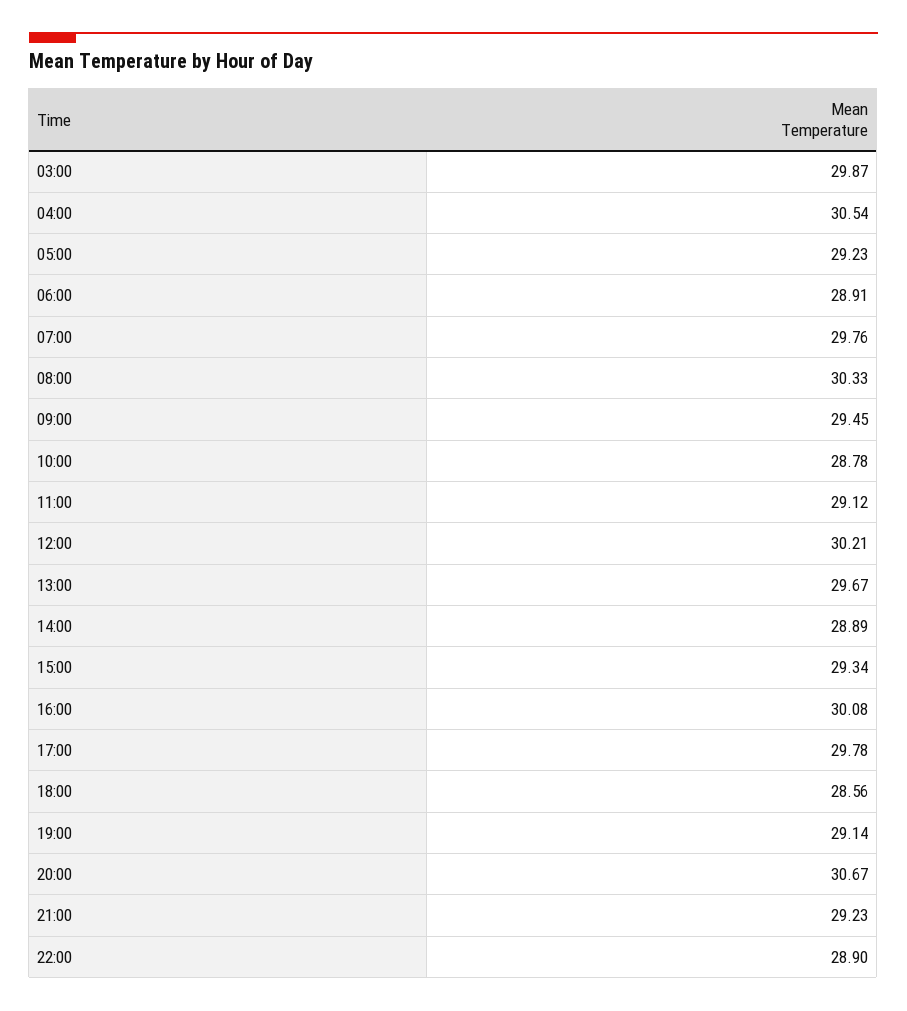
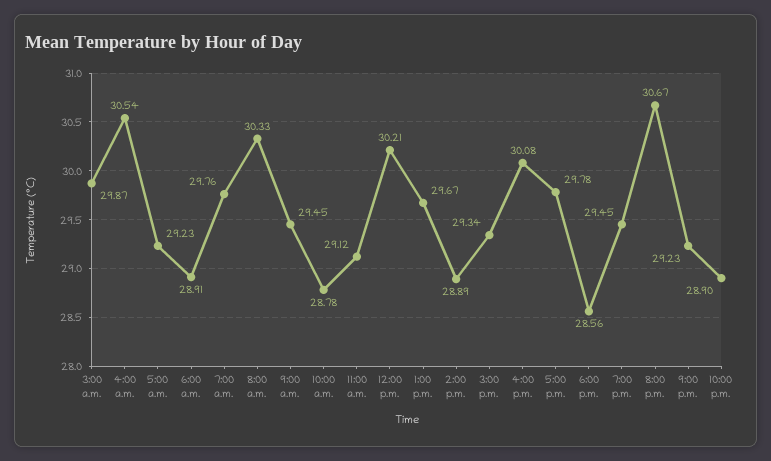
  {
    "03:00": 29.87,
    "04:00": 30.54,
    "05:00": 29.23,
    "06:00": 28.91,
    "07:00": 29.76,
    "08:00": 30.33,
    "09:00": 29.45,
    "10:00": 28.78,
    "11:00": 29.12,
    "12:00": 30.21,
    "13:00": 29.67,
    "14:00": 28.89,
    "15:00": 29.34,
    "16:00": 30.08,
    "17:00": 29.78,
    "18:00": 28.56,
-   "19:00": 29.14,
+   "19:00": 29.45,
    "20:00": 30.67,
    "21:00": 29.23,
    "22:00": 28.9
  }

